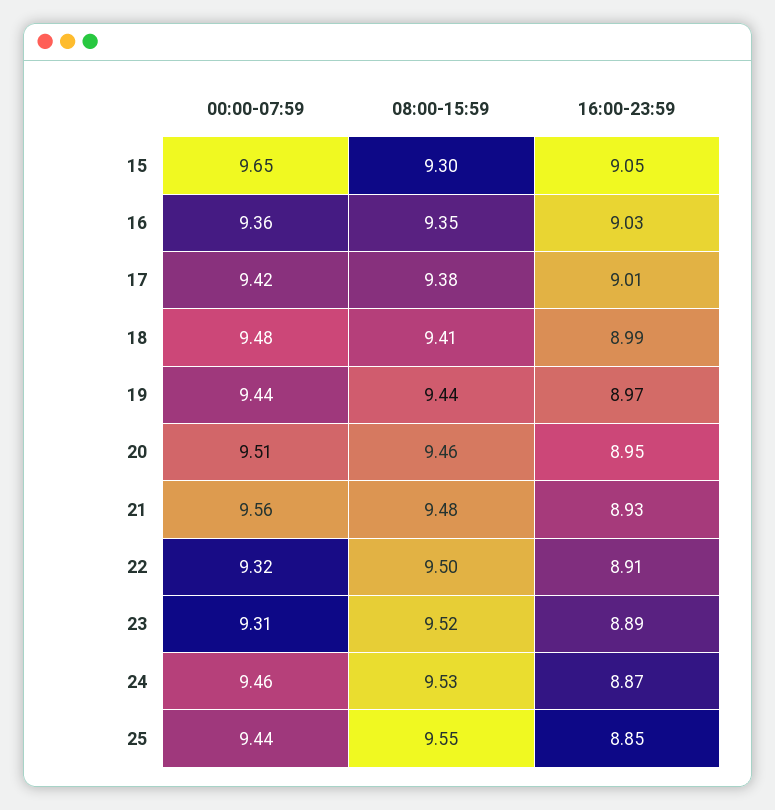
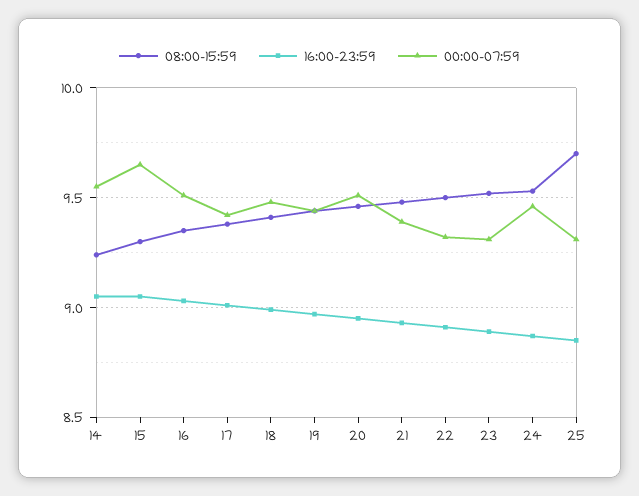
  {
    "00:00-07:59": {
      "15": 9.65,
-     "16": 9.36,
+     "16": 9.5,
      "17": 9.42,
      "18": 9.48,
      "19": 9.44,
      "20": 9.51,
-     "21": 9.56,
+     "21": 9.4,
      "22": 9.32,
      "23": 9.31,
      "24": 9.46,
-     "25": 9.44
+     "25": 9.3,
+     "14": 9.55
    },
    "08:00-15:59": {
      "15": 9.3,
      "16": 9.35,
      "17": 9.38,
      "18": 9.41,
      "19": 9.44,
      "20": 9.46,
      "21": 9.48,
      "22": 9.5,
      "23": 9.52,
      "24": 9.53,
-     "25": 9.55
+     "25": 9.7,
+     "14": 9.25
    },
    "16:00-23:59": {
      "15": 9.05,
      "16": 9.03,
      "17": 9.01,
      "18": 8.99,
      "19": 8.97,
      "20": 8.95,
      "21": 8.93,
      "22": 8.91,
      "23": 8.89,
      "24": 8.87,
-     "25": 8.85
+     "25": 8.85,
+     "14": 9.05
    }
  }

